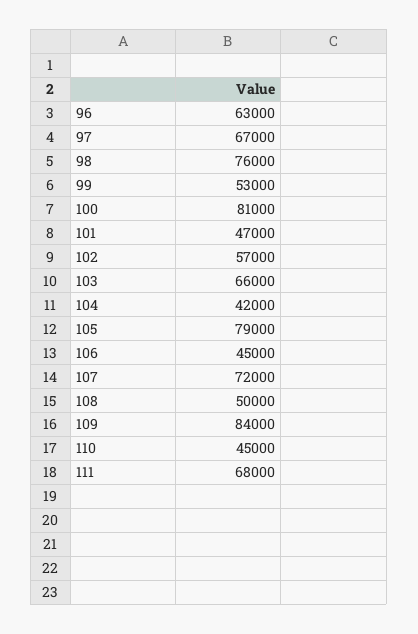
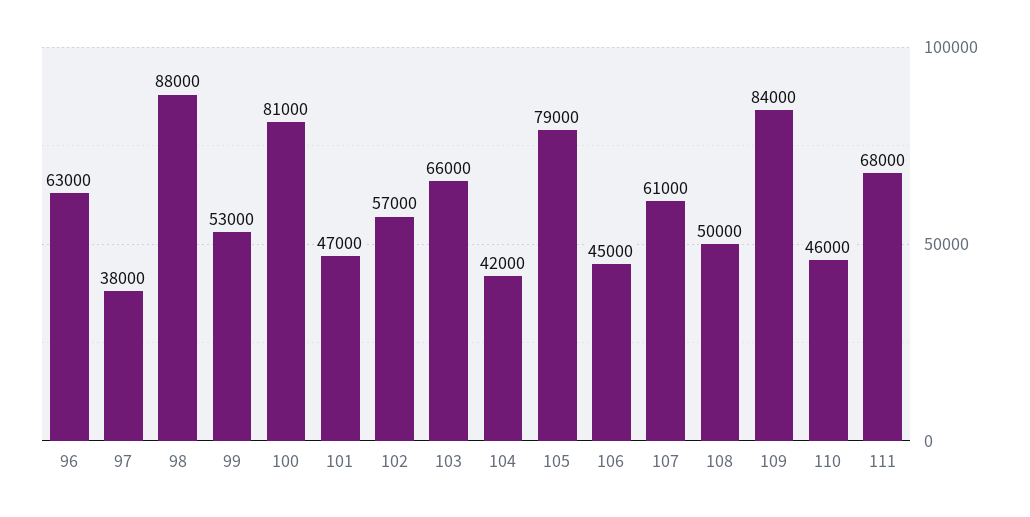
  {
    "96": 63000,
-   "97": 67000,
+   "97": 38000,
-   "98": 76000,
+   "98": 88000,
    "99": 53000,
    "100": 81000,
    "101": 47000,
    "102": 57000,
    "103": 66000,
    "104": 42000,
    "105": 79000,
    "106": 45000,
-   "107": 72000,
+   "107": 61000,
    "108": 50000,
    "109": 84000,
-   "110": 45000,
+   "110": 46000,
    "111": 68000
  }

